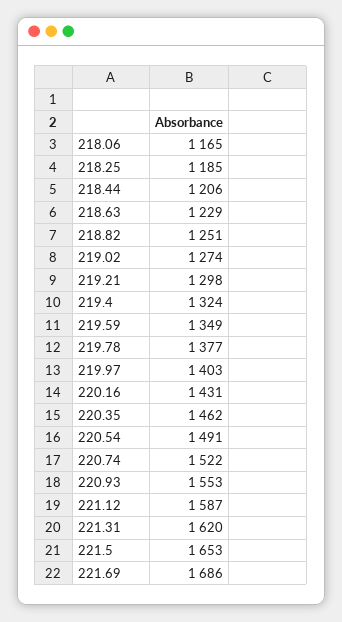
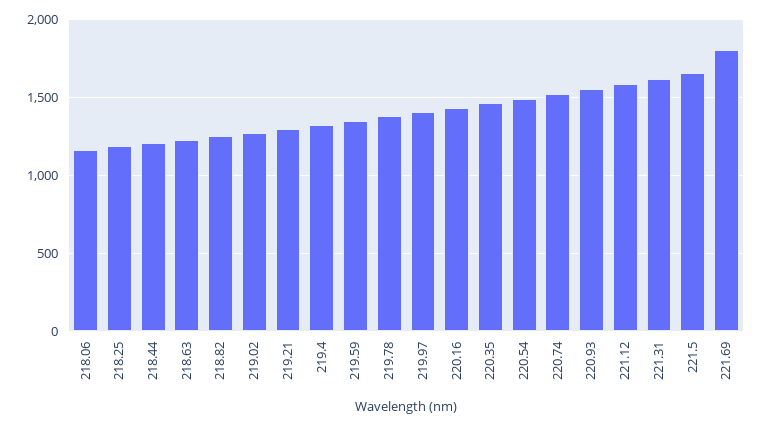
  {
    "218.06": 1165,
    "218.25": 1185,
    "218.44": 1206,
    "218.63": 1229,
    "218.82": 1251,
    "219.02": 1274,
    "219.21": 1298,
    "219.4": 1324,
    "219.59": 1349,
    "219.78": 1377,
    "219.97": 1403,
    "220.16": 1431,
    "220.35": 1462,
    "220.54": 1491,
    "220.74": 1522,
    "220.93": 1553,
    "221.12": 1587,
    "221.31": 1620,
    "221.5": 1653,
-   "221.69": 1686
+   "221.69": 1800
  }

